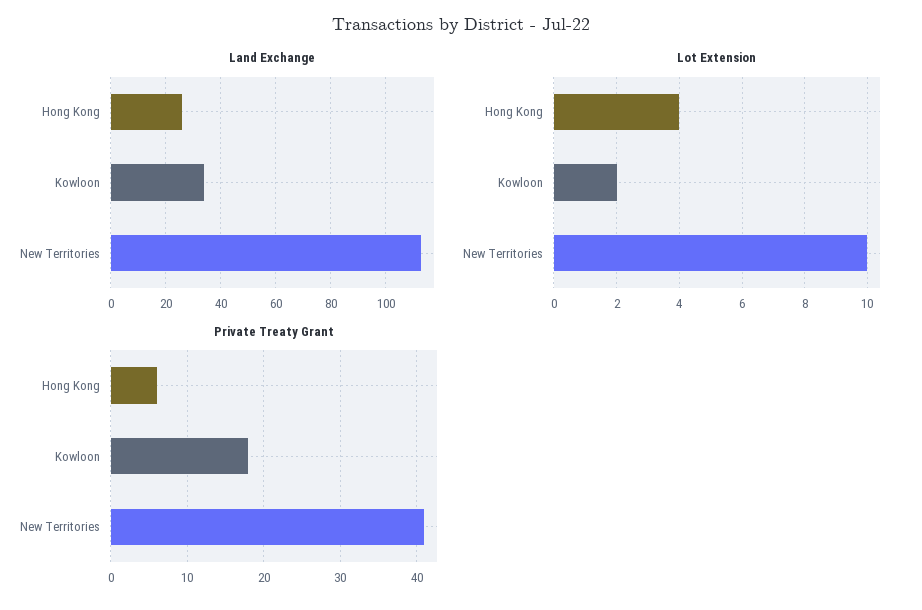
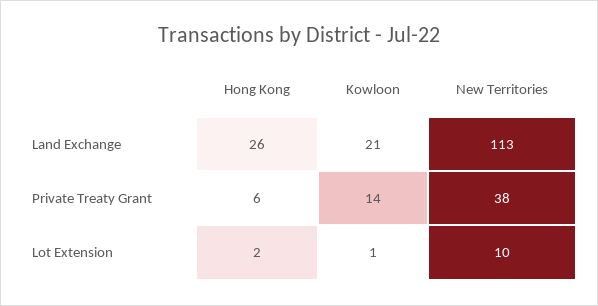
  {
    "Land Exchange": {
      "Hong Kong": 26,
-     "Kowloon": 35,
+     "Kowloon": 21,
      "New Territories": 113
    },
    "Lot Extension": {
-     "Hong Kong": 4,
+     "Hong Kong": 2,
-     "Kowloon": 2,
+     "Kowloon": 1,
      "New Territories": 10
    },
    "Private Treaty Grant": {
      "Hong Kong": 6,
-     "Kowloon": 18,
+     "Kowloon": 14,
-     "New Territories": 41
+     "New Territories": 38
    }
  }

